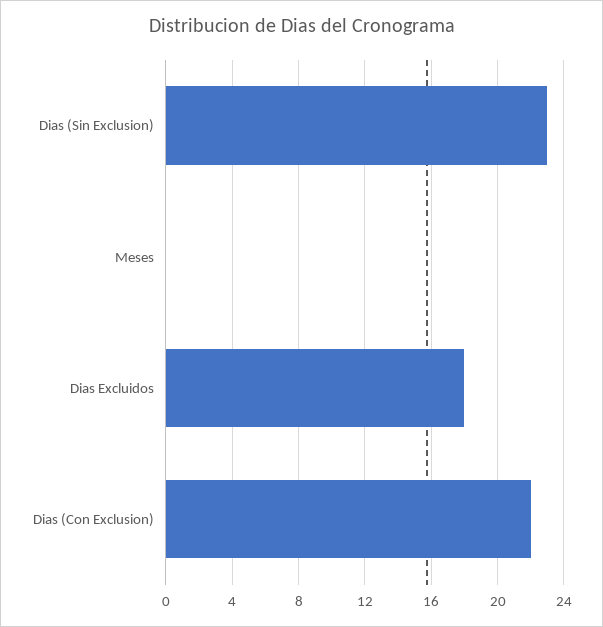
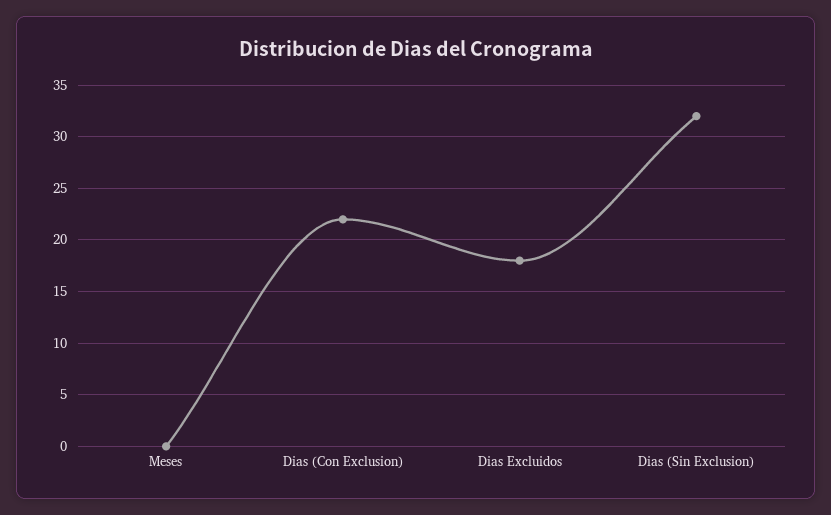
  {
-   "Dias (Sin Exclusion)": 23,
+   "Dias (Sin Exclusion)": 32,
    "Meses": 0,
    "Dias Excluidos": 18,
    "Dias (Con Exclusion)": 22
  }

